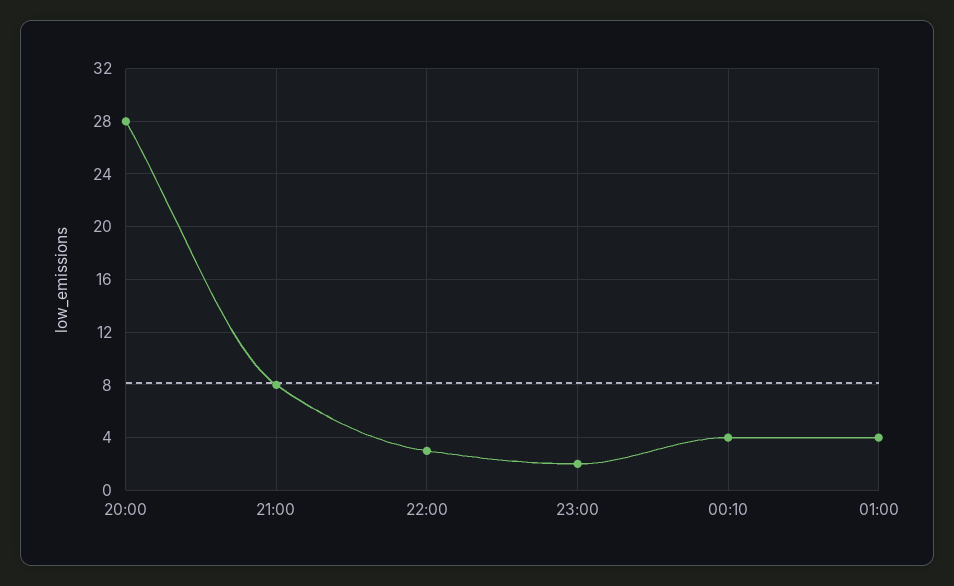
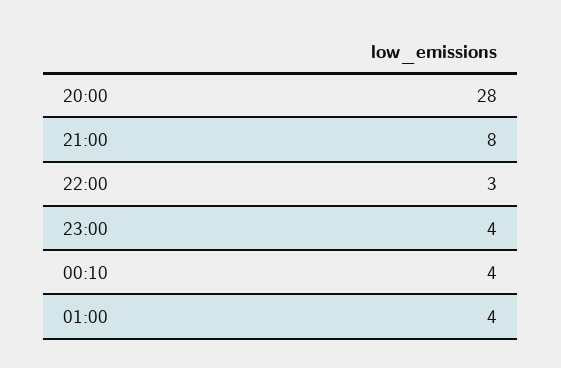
  {
    "20:00": 28,
    "21:00": 8,
    "22:00": 3,
-   "23:00": 2,
+   "23:00": 4,
    "00:10": 4,
    "01:00": 4
  }

